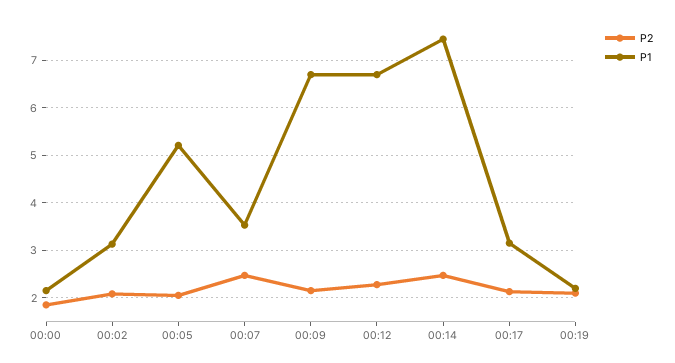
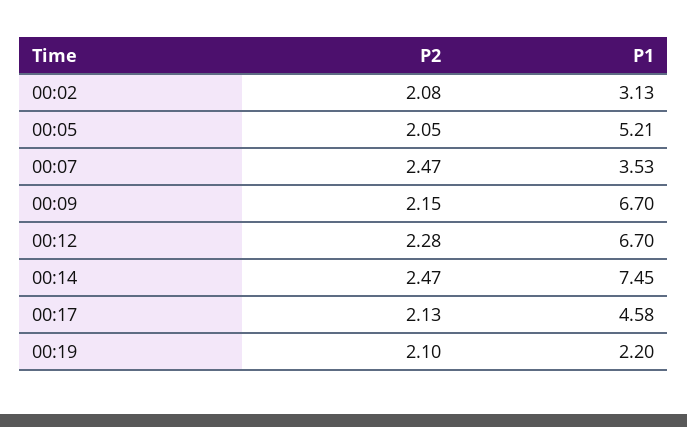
  {
    "P2": {
-     "00:00": 1.8,
      "00:02": 2.08,
      "00:05": 2.05,
      "00:07": 2.47,
      "00:09": 2.15,
      "00:12": 2.28,
      "00:14": 2.47,
      "00:17": 2.13,
      "00:19": 2.1
    },
    "P1": {
-     "00:00": 2.2,
      "00:02": 3.13,
      "00:05": 5.21,
      "00:07": 3.53,
      "00:09": 6.7,
      "00:12": 6.7,
      "00:14": 7.45,
-     "00:17": 3.2,
+     "00:17": 4.58,
      "00:19": 2.2
    }
  }

